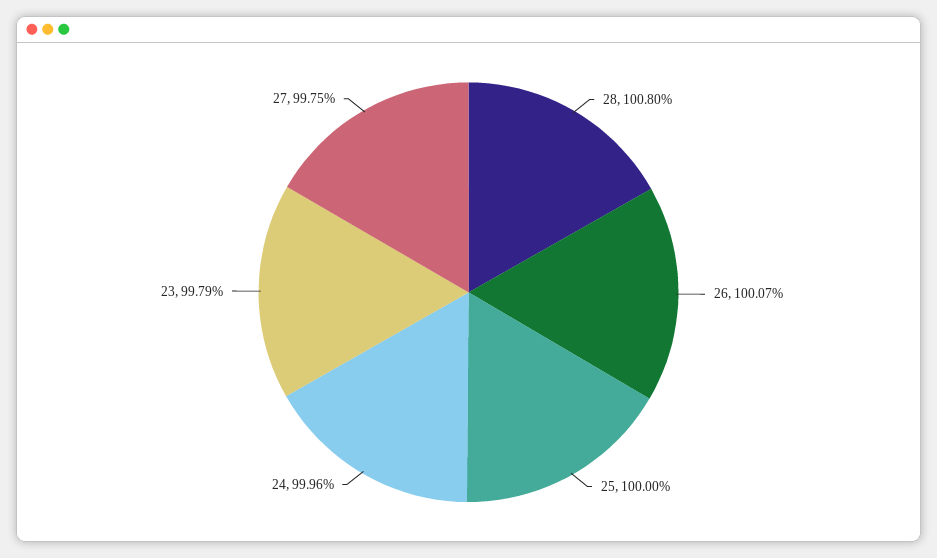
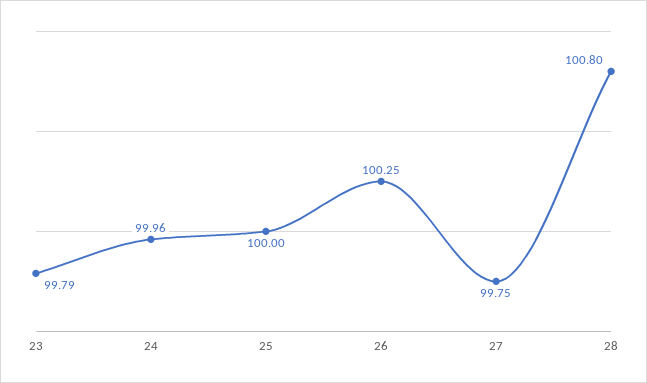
  {
    "28": 100.8,
-   "26": 100.07,
+   "26": 100.25,
    "25": 100,
    "24": 99.96,
    "23": 99.79,
    "27": 99.75
  }

